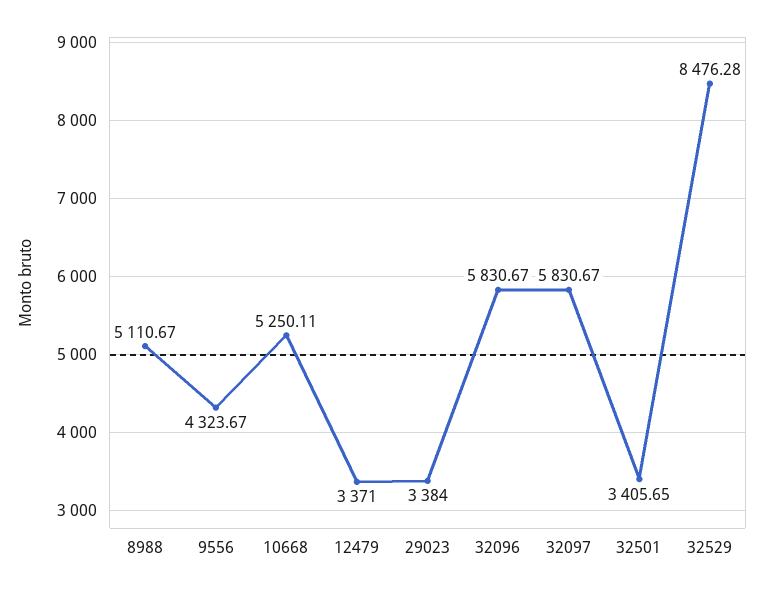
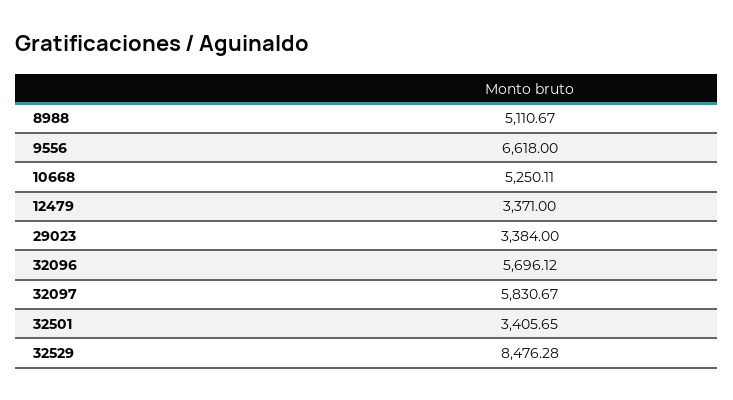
  {
    "8988": 5110.67,
-   "9556": 4323.67,
+   "9556": 6618,
    "10668": 5250.11,
    "12479": 3371,
    "29023": 3384,
-   "32096": 5830.67,
+   "32096": 5696.12,
    "32097": 5830.67,
    "32501": 3405.65,
    "32529": 8476.28
  }

